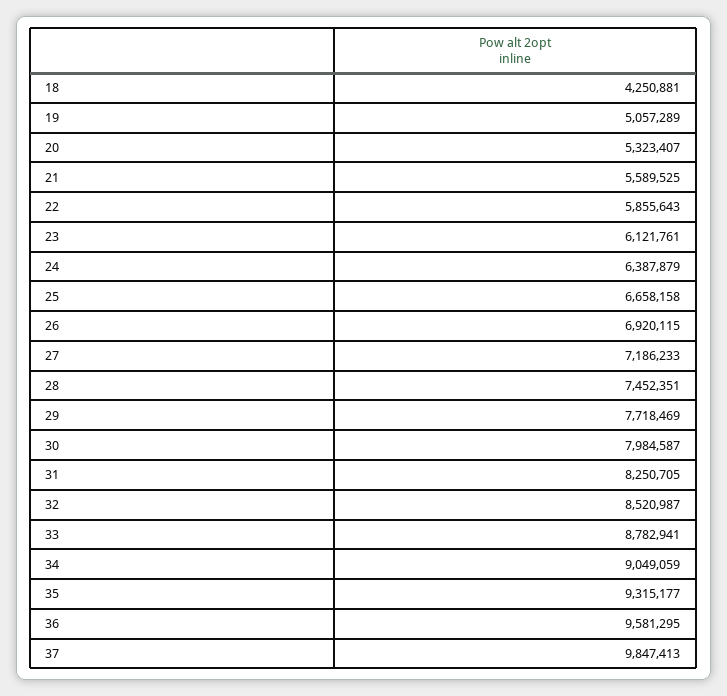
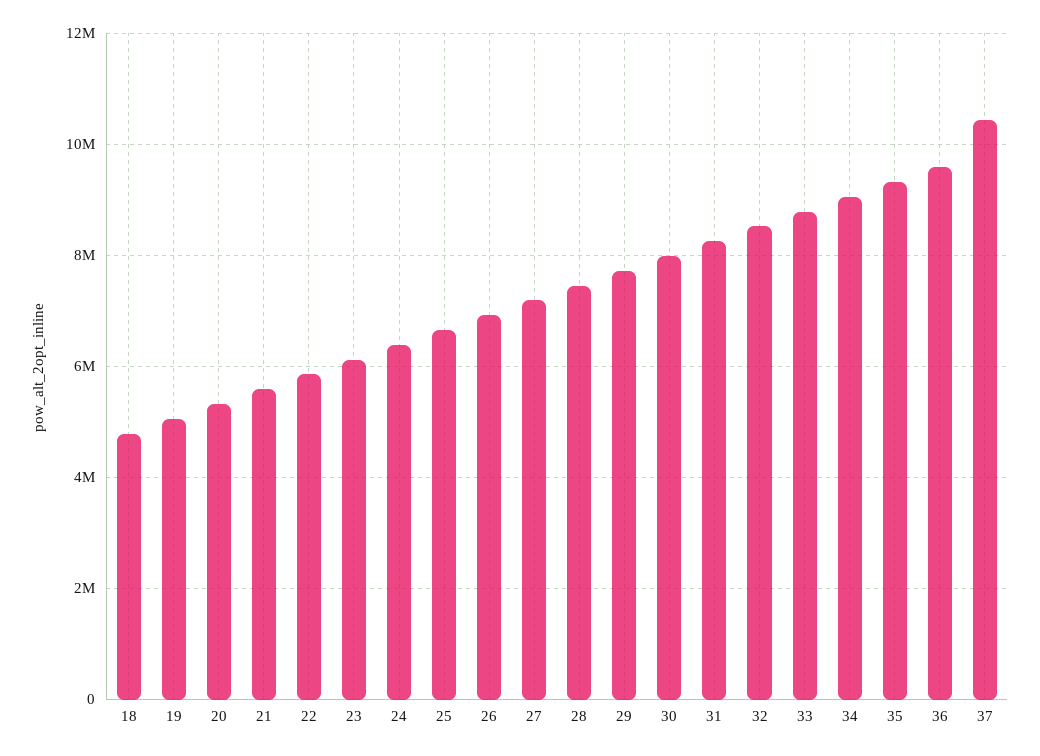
  {
-   "18": 4250881,
+   "18": 4800000,
    "19": 5057289,
    "20": 5323407,
    "21": 5589525,
    "22": 5855643,
    "23": 6121761,
    "24": 6387879,
    "25": 6658158,
    "26": 6920115,
    "27": 7186233,
    "28": 7452351,
    "29": 7718469,
    "30": 7984587,
    "31": 8250705,
    "32": 8520987,
    "33": 8782941,
    "34": 9049059,
    "35": 9315177,
    "36": 9581295,
-   "37": 9847413
+   "37": 10400000
  }

